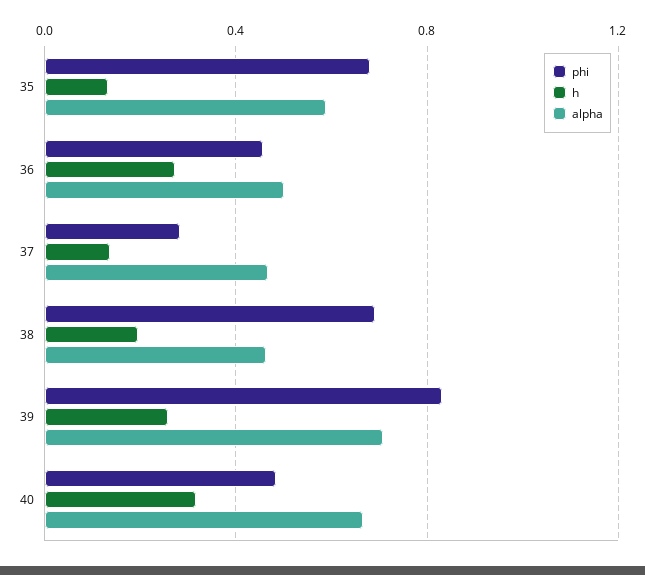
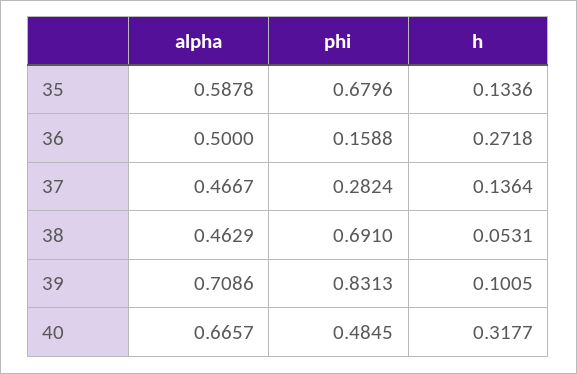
  {
    "phi": {
      "35": 0.6796,
-     "36": 0.45,
+     "36": 0.1588,
      "37": 0.2824,
      "38": 0.691,
      "39": 0.8313,
      "40": 0.4845
    },
    "h": {
      "35": 0.1336,
      "36": 0.2718,
      "37": 0.1364,
-     "38": 0.2,
+     "38": 0.0531,
-     "39": 0.25,
+     "39": 0.1005,
      "40": 0.3177
    },
    "alpha": {
      "35": 0.5878,
      "36": 0.5,
      "37": 0.4667,
      "38": 0.4629,
      "39": 0.7086,
      "40": 0.6657
    }
  }

